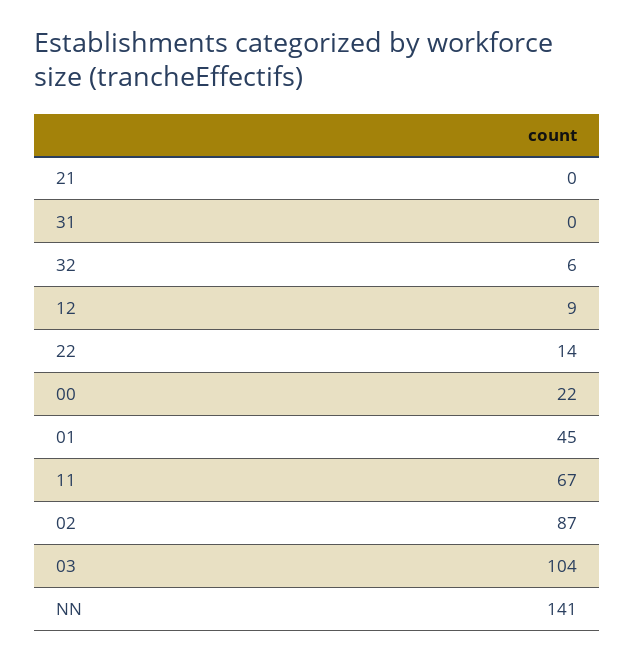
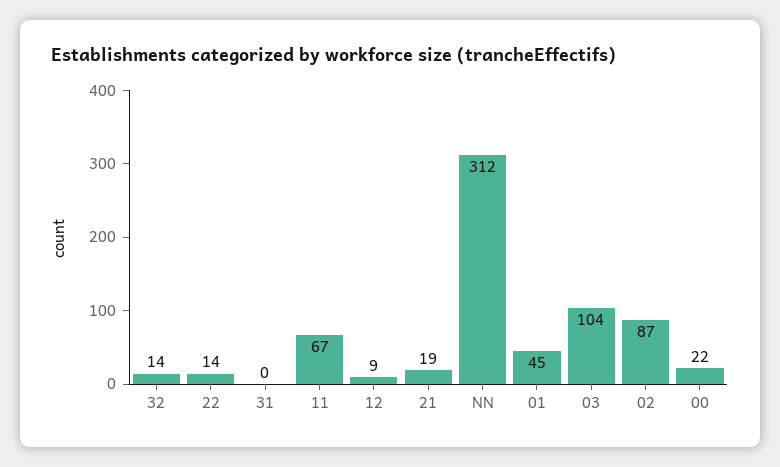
  {
-   "21": 0,
+   "21": 19,
    "31": 0,
-   "32": 6,
+   "32": 14,
    "12": 9,
    "22": 14,
    "00": 22,
    "01": 45,
    "11": 67,
    "02": 87,
    "03": 104,
-   "NN": 141
+   "NN": 312
  }

